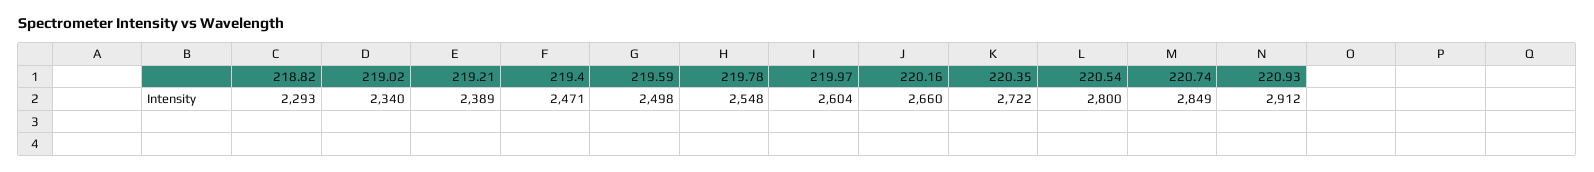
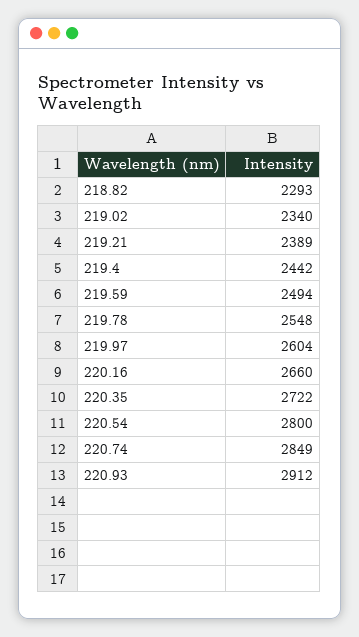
  {
    "218.82": 2293,
    "219.02": 2340,
    "219.21": 2389,
-   "219.4": 2471,
+   "219.4": 2442,
-   "219.59": 2498,
+   "219.59": 2494,
    "219.78": 2548,
    "219.97": 2604,
    "220.16": 2660,
    "220.35": 2722,
    "220.54": 2800,
    "220.74": 2849,
    "220.93": 2912
  }

